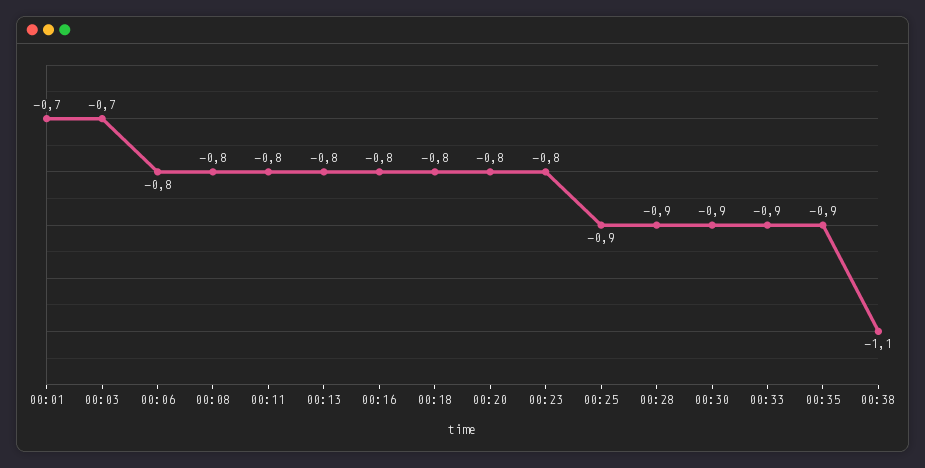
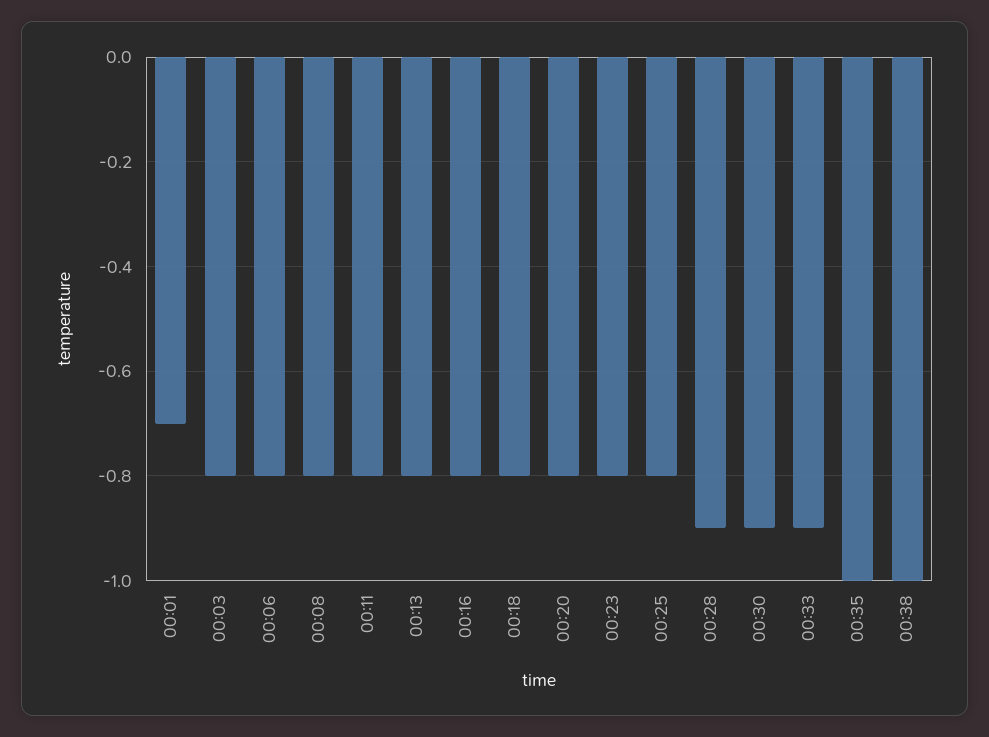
  {
    "00:01": -0.7,
-   "00:03": -0.7,
+   "00:03": -0.8,
    "00:06": -0.8,
    "00:08": -0.8,
    "00:11": -0.8,
    "00:13": -0.8,
    "00:16": -0.8,
    "00:18": -0.8,
    "00:20": -0.8,
    "00:23": -0.8,
-   "00:25": -0.9,
+   "00:25": -0.8,
    "00:28": -0.9,
    "00:30": -0.9,
    "00:33": -0.9,
-   "00:35": -0.9,
+   "00:35": -1,
-   "00:38": -1.1
+   "00:38": -1
  }

